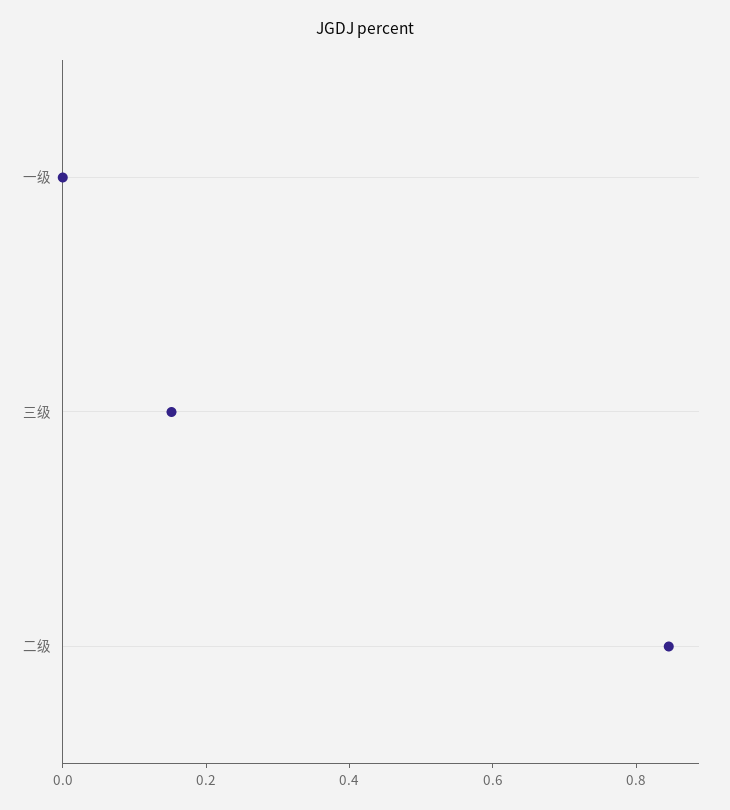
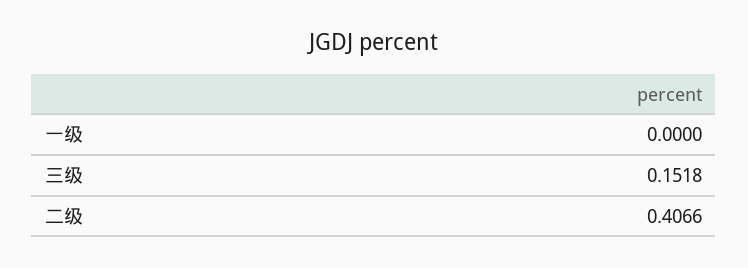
  {
    "一级": 0,
    "三级": 0.1518,
-   "二级": 0.85
+   "二级": 0.4066
  }

